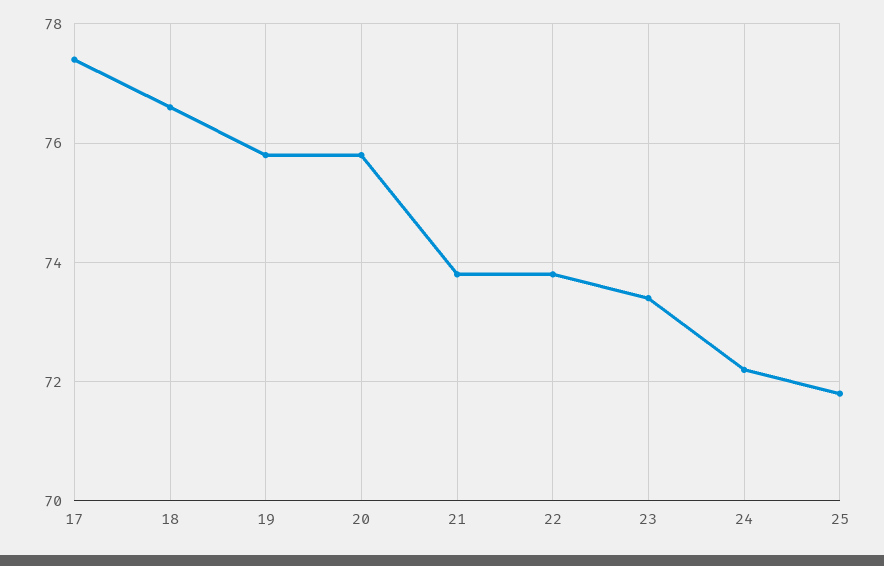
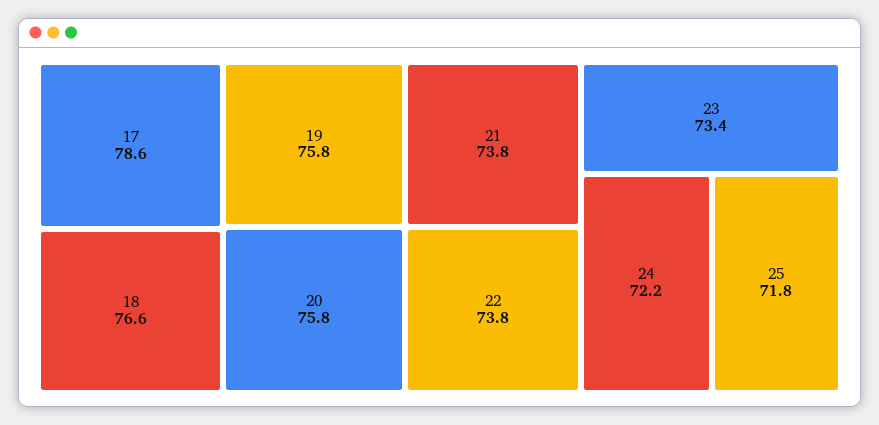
  {
-   "17": 77.5,
+   "17": 78.6,
    "18": 76.6,
    "19": 75.8,
    "20": 75.8,
    "21": 73.8,
    "22": 73.8,
    "23": 73.4,
    "24": 72.2,
    "25": 71.8
  }

